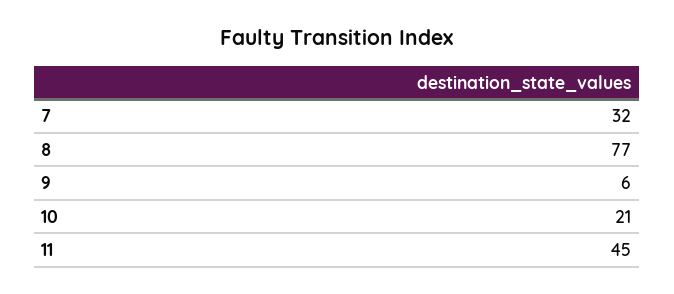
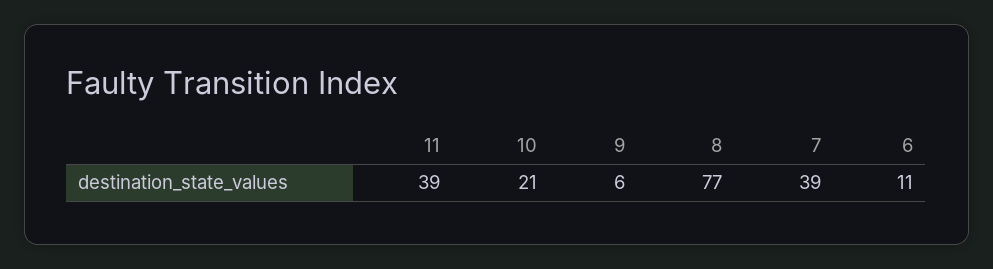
  {
-   "7": 32,
+   "7": 39,
    "8": 77,
    "9": 6,
    "10": 21,
-   "11": 45
+   "11": 39,
+   "6": 11
  }

